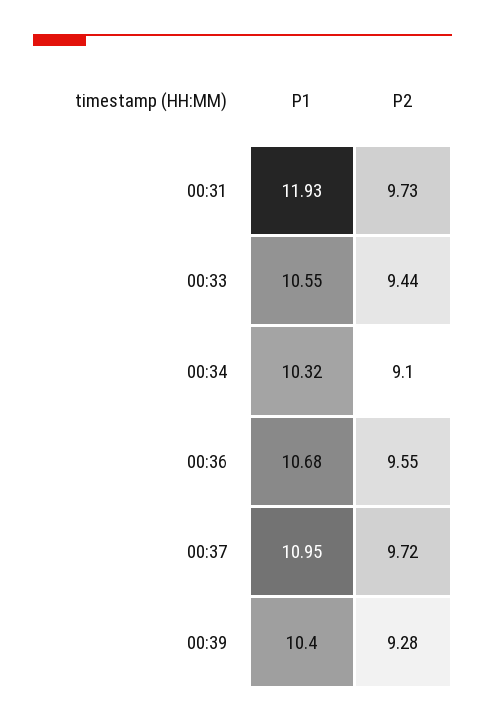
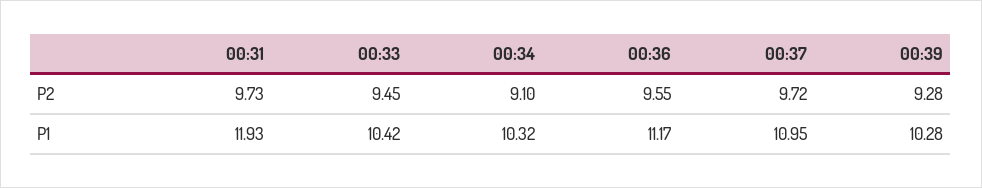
  {
    "P1": {
      "00:31": 11.93,
-     "00:33": 10.55,
+     "00:33": 10.42,
      "00:34": 10.32,
-     "00:36": 10.68,
+     "00:36": 11.17,
      "00:37": 10.95,
-     "00:39": 10.4
+     "00:39": 10.28
    },
    "P2": {
      "00:31": 9.73,
-     "00:33": 9.44,
+     "00:33": 9.45,
      "00:34": 9.1,
      "00:36": 9.55,
      "00:37": 9.72,
      "00:39": 9.28
    }
  }

